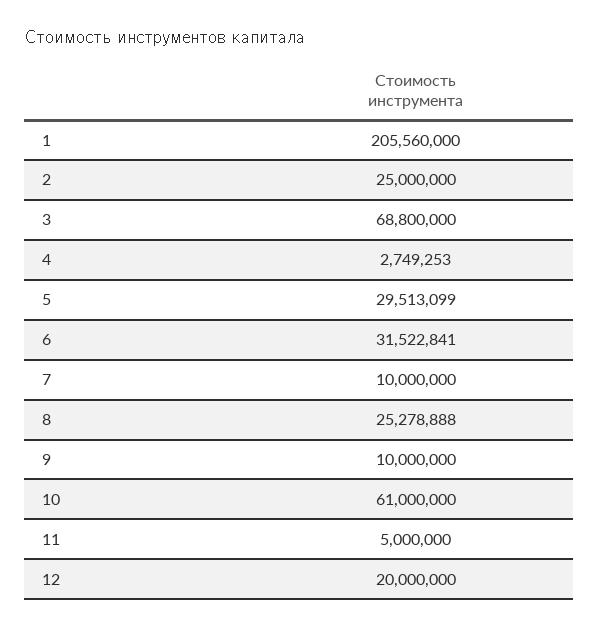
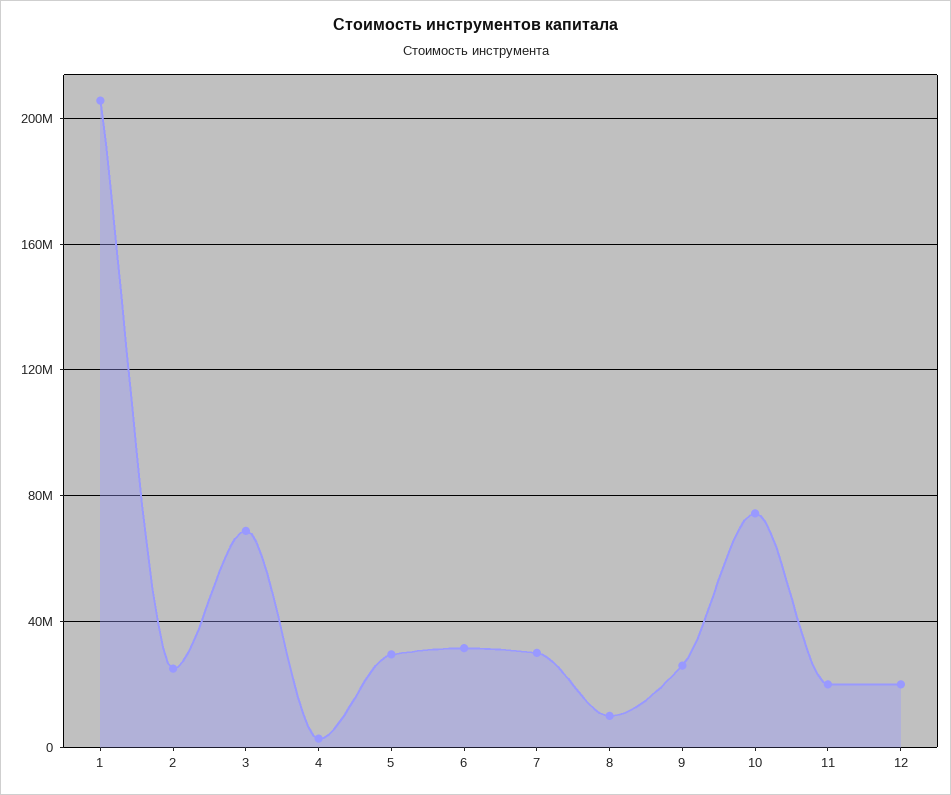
  {
    "1": 205560000,
    "2": 25000000,
    "3": 68800000,
    "4": 2749253,
    "5": 29513099,
    "6": 31522841,
-   "7": 10000000,
+   "7": 30000000,
-   "8": 25278888,
+   "8": 10000000,
-   "9": 10000000,
+   "9": 25000000,
-   "10": 61000000,
+   "10": 75000000,
-   "11": 5000000,
+   "11": 20000000,
    "12": 20000000
  }

